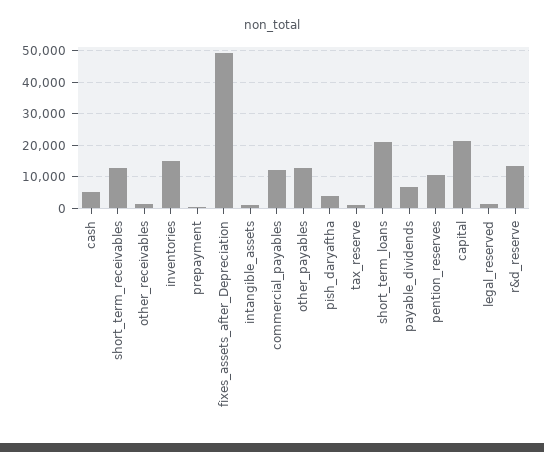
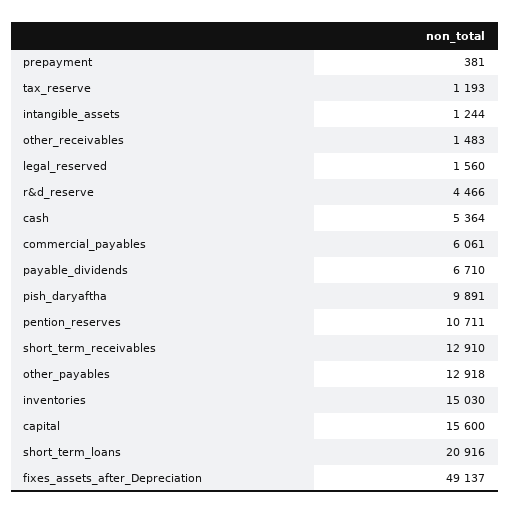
  {
    "cash": 5364,
    "short_term_receivables": 12910,
    "other_receivables": 1483,
    "inventories": 15030,
    "prepayment": 381,
    "fixes_assets_after_Depreciation": 49137,
    "intangible_assets": 1244,
-   "commercial_payables": 12000,
+   "commercial_payables": 6061,
    "other_payables": 12918,
-   "pish_daryaftha": 4000,
+   "pish_daryaftha": 9891,
    "tax_reserve": 1193,
    "short_term_loans": 20916,
    "payable_dividends": 6710,
    "pention_reserves": 10711,
-   "capital": 22000,
+   "capital": 15600,
    "legal_reserved": 1560,
-   "r&d_reserve": 14000
+   "r&d_reserve": 4466
  }

